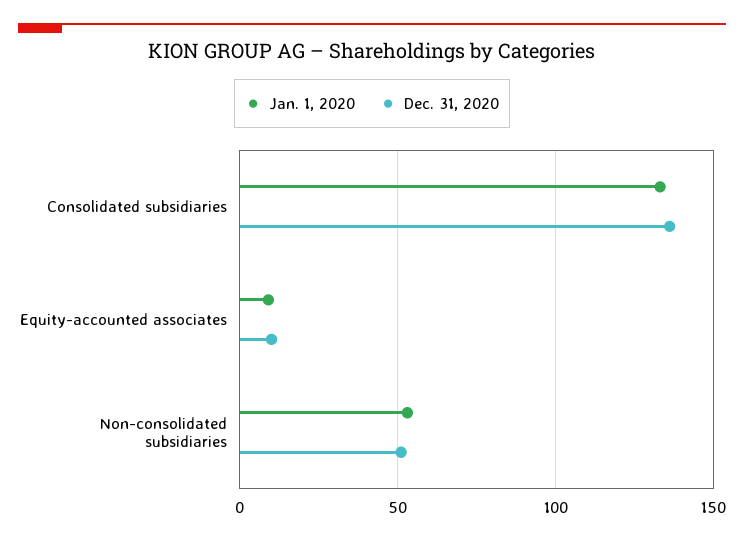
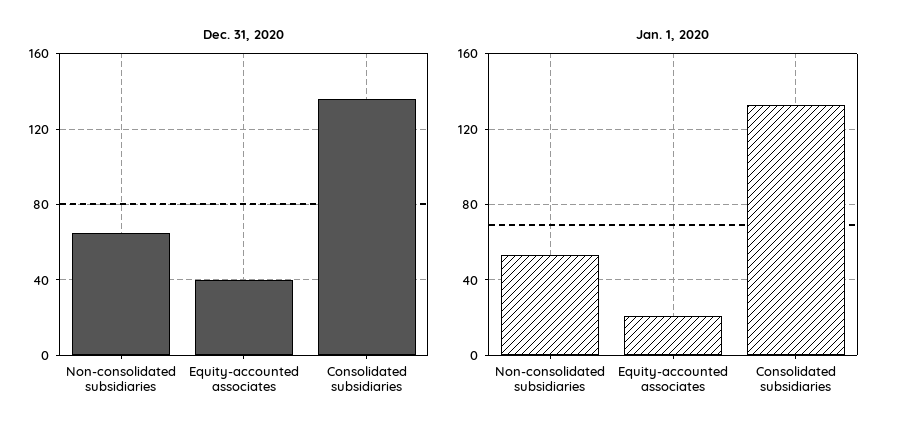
  {
    "Jan. 1, 2020": {
      "Consolidated subsidiaries": 135,
-     "Equity-accounted associates": 10,
+     "Equity-accounted associates": 20,
      "Non-consolidated subsidiaries": 55
    },
    "Dec. 31, 2020": {
      "Consolidated subsidiaries": 135,
-     "Equity-accounted associates": 10,
+     "Equity-accounted associates": 40,
-     "Non-consolidated subsidiaries": 50
+     "Non-consolidated subsidiaries": 65
    }
  }

